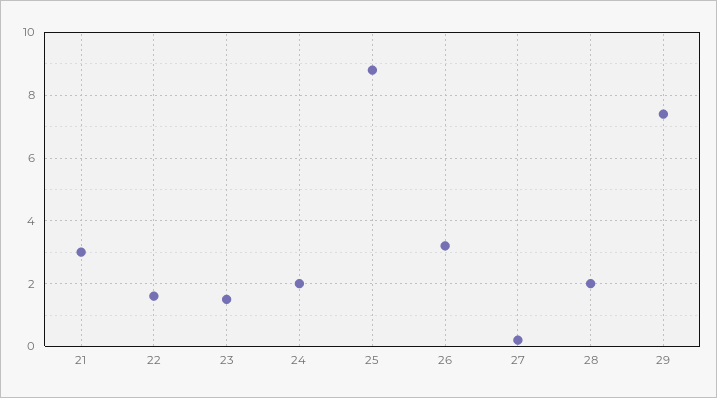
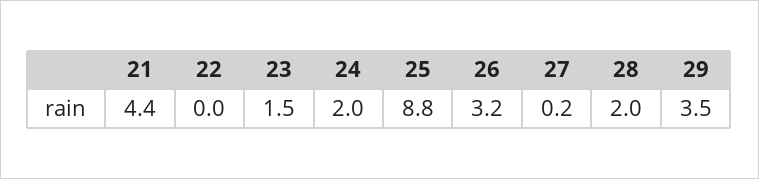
  {
-   "21": 3,
+   "21": 4.4,
-   "22": 1.5,
+   "22": 0,
    "23": 1.5,
    "24": 2,
    "25": 8.8,
    "26": 3.2,
    "27": 0.2,
    "28": 2,
-   "29": 7.5
+   "29": 3.5
  }

